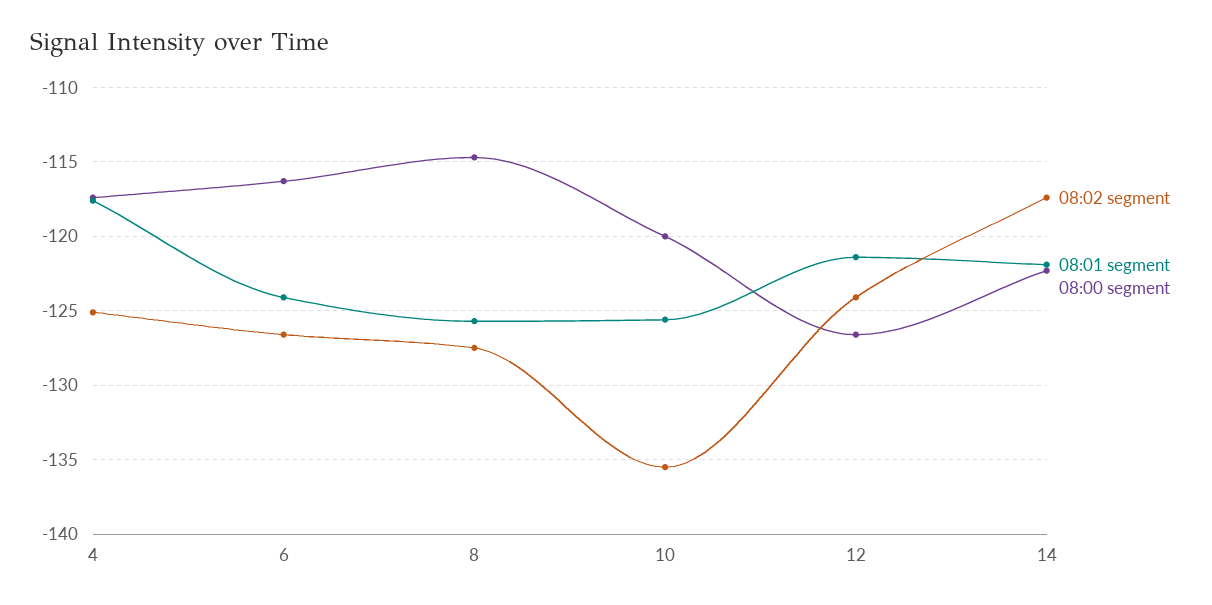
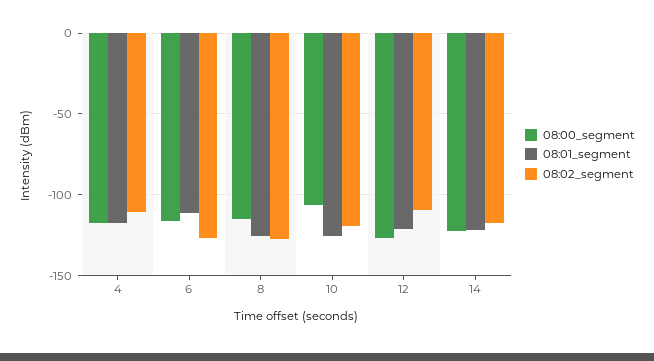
  {
    "08:02 segment": {
-     "4": -125,
+     "4": -110,
      "6": -126.5,
      "8": -127.5,
-     "10": -135.5,
+     "10": -120,
-     "12": -124,
+     "12": -110,
      "14": -117.5
    },
    "08:01 segment": {
      "4": -117.5,
-     "6": -124,
+     "6": -110,
      "8": -125.5,
      "10": -125.5,
      "12": -121.5,
      "14": -122
    },
    "08:00 segment": {
      "4": -117.5,
      "6": -116.5,
      "8": -114.5,
-     "10": -120,
+     "10": -105,
      "12": -126.5,
      "14": -122.5
    }
  }

